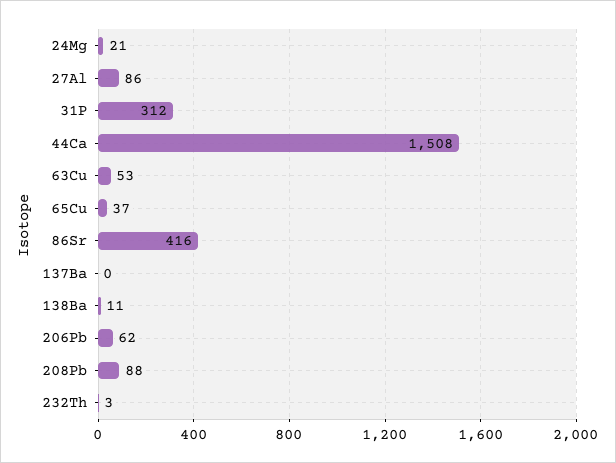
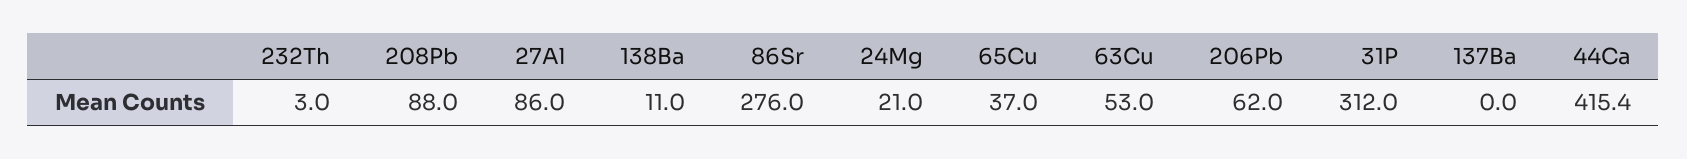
  {
    "24Mg": 21,
    "27Al": 86,
    "31P": 312,
-   "44Ca": 1508,
+   "44Ca": 415.4,
    "63Cu": 53,
    "65Cu": 37,
-   "86Sr": 416,
+   "86Sr": 276,
    "137Ba": 0,
    "138Ba": 11,
    "206Pb": 62,
    "208Pb": 88,
    "232Th": 3
  }

